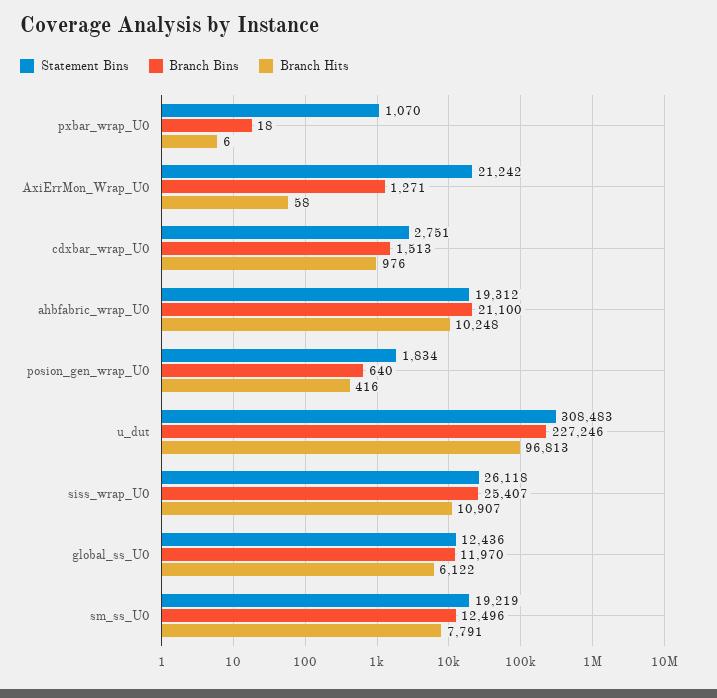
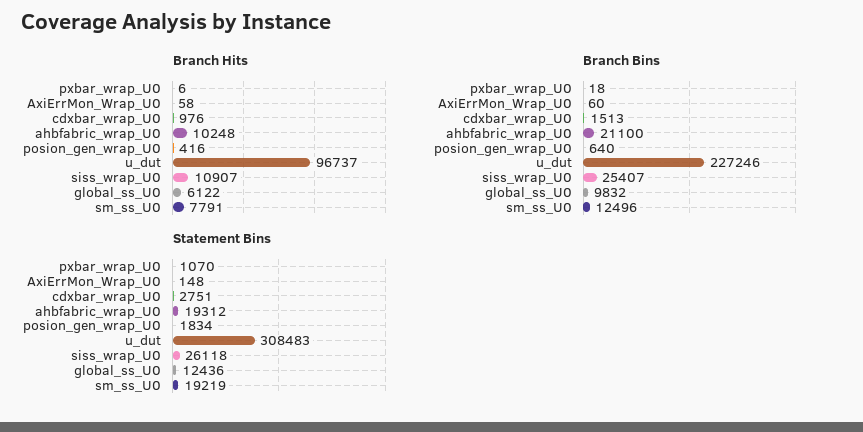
  {
    "Statement Bins": {
      "pxbar_wrap_U0": 1070,
-     "AxiErrMon_Wrap_U0": 21242,
+     "AxiErrMon_Wrap_U0": 148,
      "cdxbar_wrap_U0": 2751,
      "ahbfabric_wrap_U0": 19312,
      "posion_gen_wrap_U0": 1834,
      "u_dut": 308483,
      "siss_wrap_U0": 26118,
      "global_ss_U0": 12436,
      "sm_ss_U0": 19219
    },
    "Branch Bins": {
      "pxbar_wrap_U0": 18,
-     "AxiErrMon_Wrap_U0": 1271,
+     "AxiErrMon_Wrap_U0": 60,
      "cdxbar_wrap_U0": 1513,
      "ahbfabric_wrap_U0": 21100,
      "posion_gen_wrap_U0": 640,
      "u_dut": 227246,
      "siss_wrap_U0": 25407,
-     "global_ss_U0": 11970,
+     "global_ss_U0": 9832,
      "sm_ss_U0": 12496
    },
    "Branch Hits": {
      "pxbar_wrap_U0": 6,
      "AxiErrMon_Wrap_U0": 58,
      "cdxbar_wrap_U0": 976,
      "ahbfabric_wrap_U0": 10248,
      "posion_gen_wrap_U0": 416,
-     "u_dut": 96813,
+     "u_dut": 96737,
      "siss_wrap_U0": 10907,
      "global_ss_U0": 6122,
      "sm_ss_U0": 7791
    }
  }

